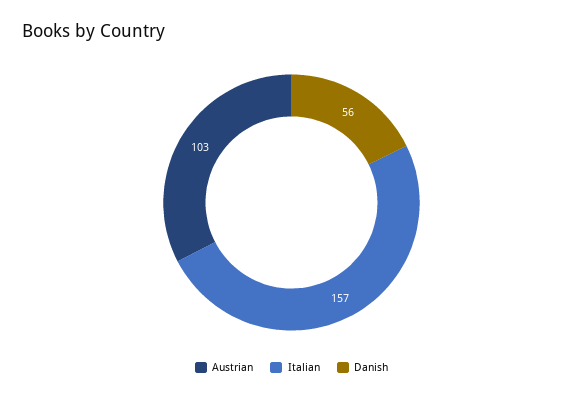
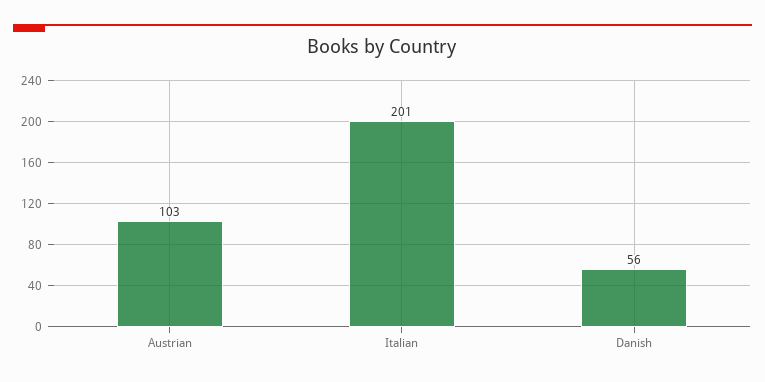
  {
    "Austrian": 103,
-   "Italian": 157,
+   "Italian": 201,
    "Danish": 56
  }

